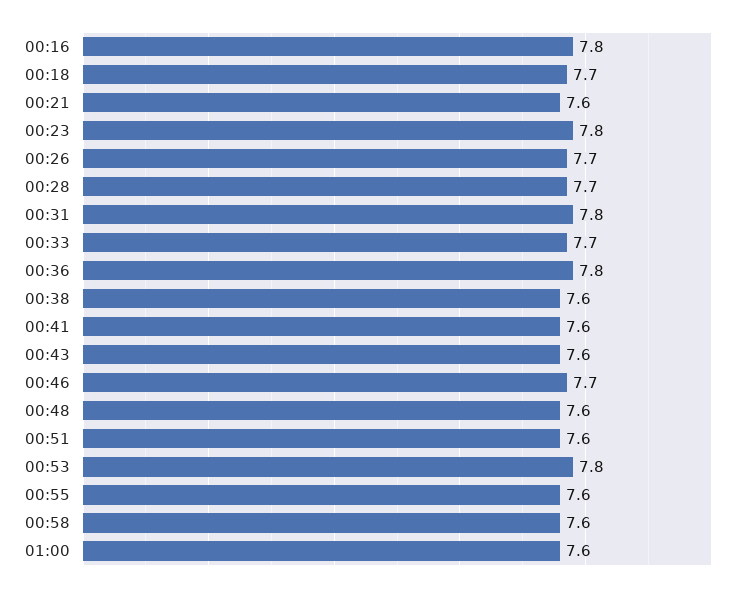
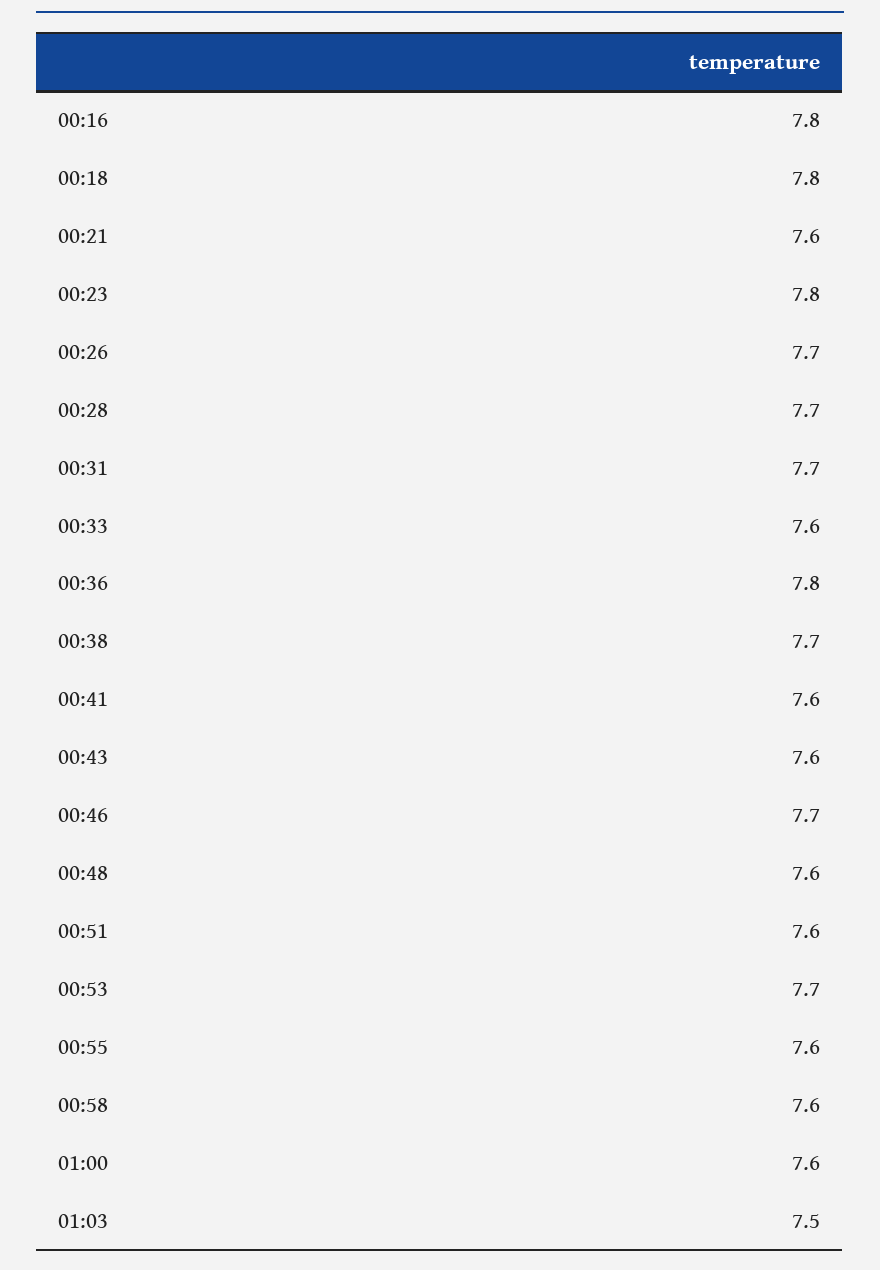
  {
    "00:16": 7.8,
-   "00:18": 7.7,
+   "00:18": 7.8,
    "00:21": 7.6,
    "00:23": 7.8,
    "00:26": 7.7,
    "00:28": 7.7,
-   "00:31": 7.8,
+   "00:31": 7.7,
-   "00:33": 7.7,
+   "00:33": 7.6,
    "00:36": 7.8,
-   "00:38": 7.6,
+   "00:38": 7.7,
    "00:41": 7.6,
    "00:43": 7.6,
    "00:46": 7.7,
    "00:48": 7.6,
    "00:51": 7.6,
-   "00:53": 7.8,
+   "00:53": 7.7,
    "00:55": 7.6,
    "00:58": 7.6,
-   "01:00": 7.6
+   "01:00": 7.6,
+   "01:03": 7.5
  }

